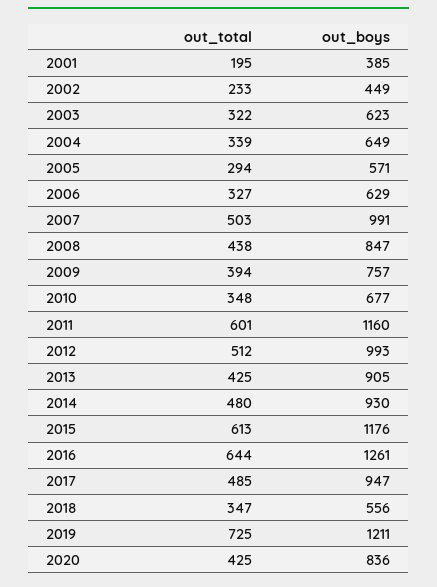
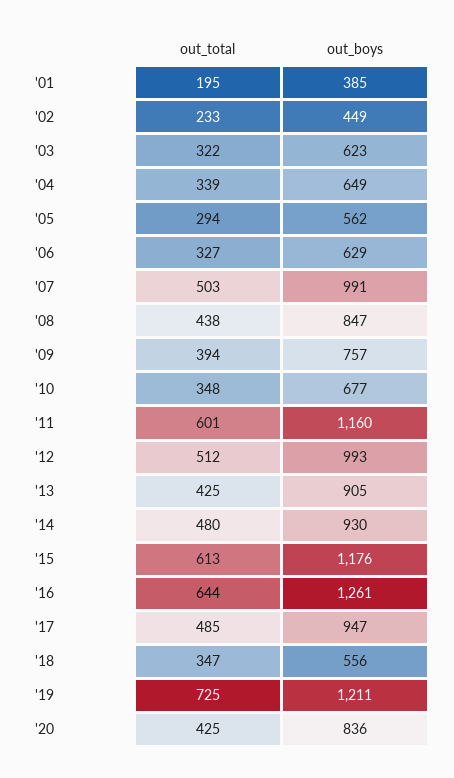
  {
    "out_total": {
      "2001": 195,
      "2002": 233,
      "2003": 322,
      "2004": 339,
      "2005": 294,
      "2006": 327,
      "2007": 503,
      "2008": 438,
      "2009": 394,
      "2010": 348,
      "2011": 601,
      "2012": 512,
      "2013": 425,
      "2014": 480,
      "2015": 613,
      "2016": 644,
      "2017": 485,
      "2018": 347,
      "2019": 725,
      "2020": 425
    },
    "out_boys": {
      "2001": 385,
      "2002": 449,
      "2003": 623,
      "2004": 649,
-     "2005": 571,
+     "2005": 562,
      "2006": 629,
      "2007": 991,
      "2008": 847,
      "2009": 757,
      "2010": 677,
      "2011": 1160,
      "2012": 993,
      "2013": 905,
      "2014": 930,
      "2015": 1176,
      "2016": 1261,
      "2017": 947,
      "2018": 556,
      "2019": 1211,
      "2020": 836
    }
  }

